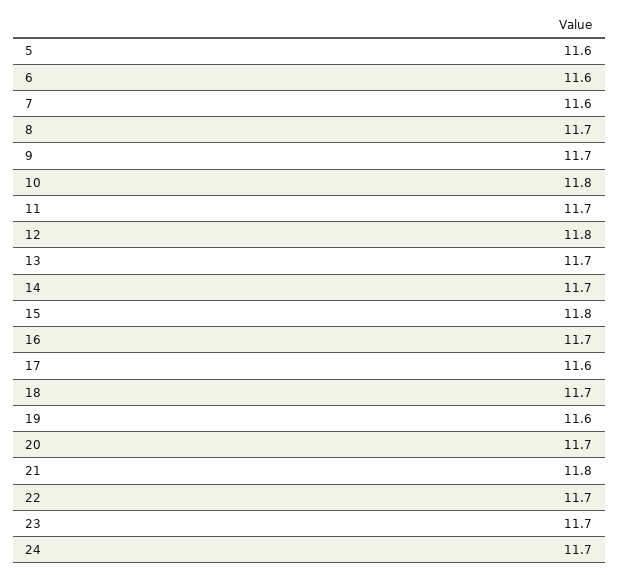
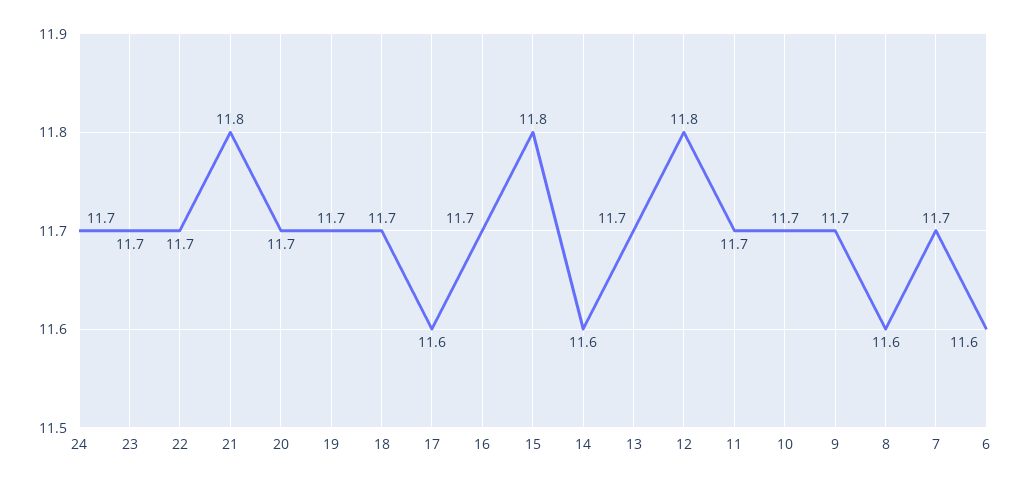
  {
-   "5": 11.6,
    "6": 11.6,
-   "7": 11.6,
+   "7": 11.7,
-   "8": 11.7,
+   "8": 11.6,
    "9": 11.7,
-   "10": 11.8,
+   "10": 11.7,
    "11": 11.7,
    "12": 11.8,
    "13": 11.7,
-   "14": 11.7,
+   "14": 11.6,
    "15": 11.8,
    "16": 11.7,
    "17": 11.6,
    "18": 11.7,
-   "19": 11.6,
+   "19": 11.7,
    "20": 11.7,
    "21": 11.8,
    "22": 11.7,
    "23": 11.7,
    "24": 11.7
  }

